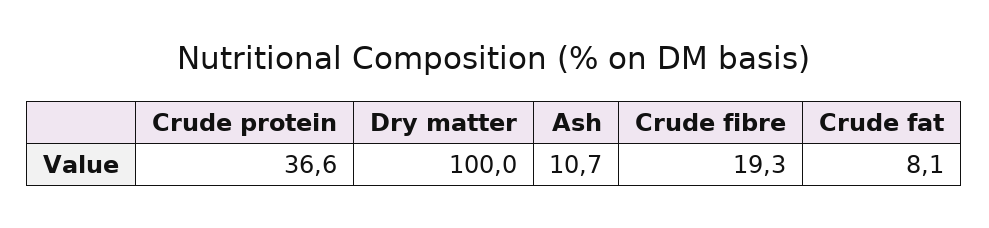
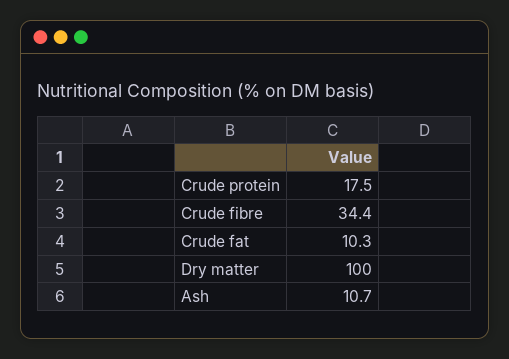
  {
-   "Crude protein": 36.6,
+   "Crude protein": 17.5,
    "Dry matter": 100,
    "Ash": 10.7,
-   "Crude fibre": 19.3,
+   "Crude fibre": 34.4,
-   "Crude fat": 8.1
+   "Crude fat": 10.3
  }

